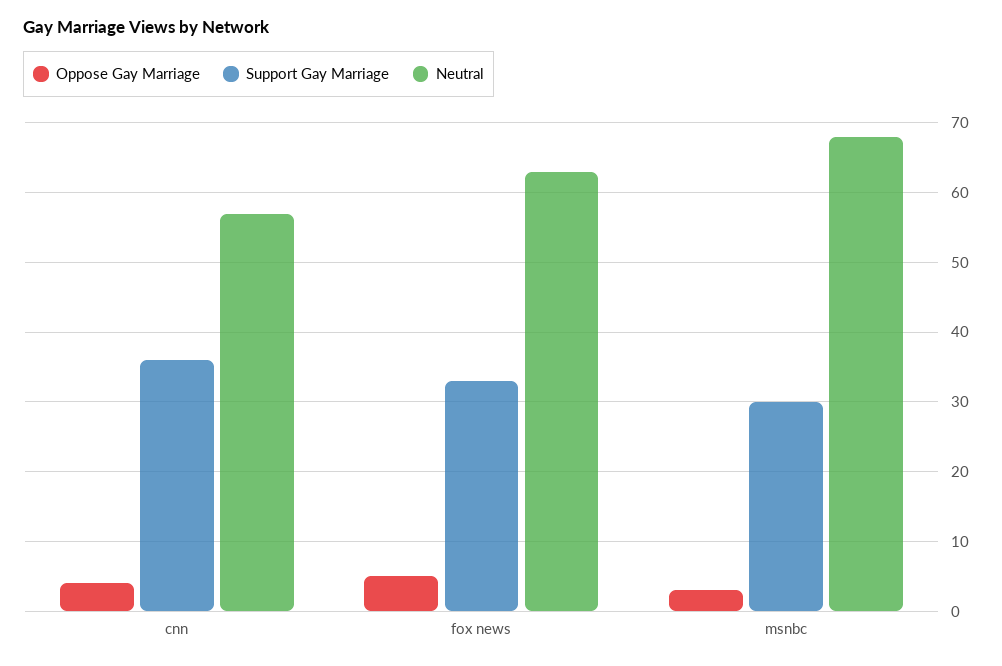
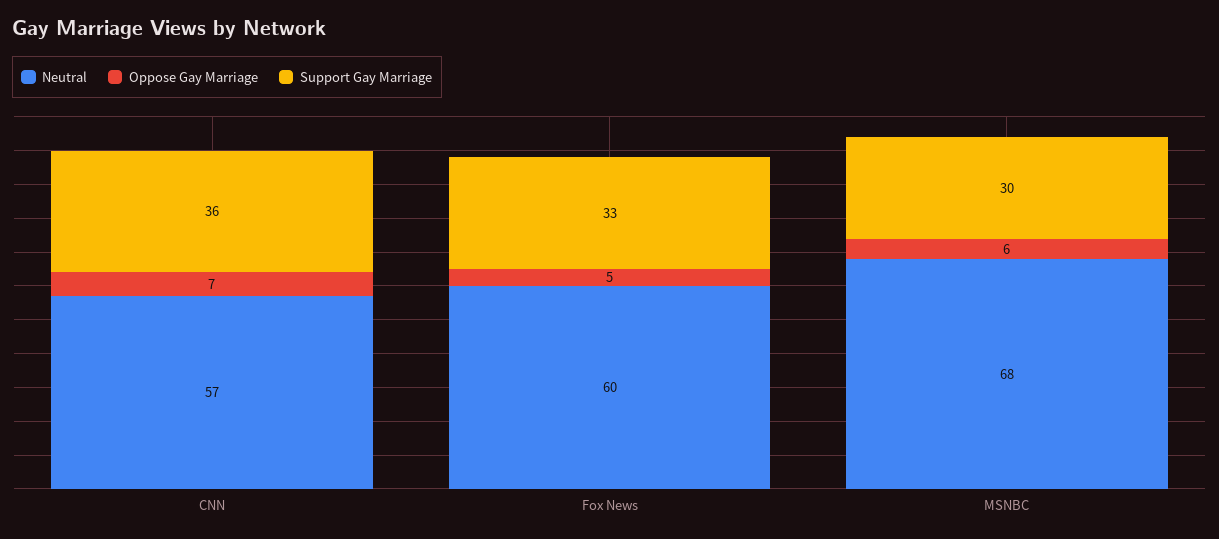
  {
    "Oppose Gay Marriage": {
-     "cnn": 4,
+     "cnn": 7,
      "fox news": 5,
-     "msnbc": 3
+     "msnbc": 6
    },
    "Support Gay Marriage": {
      "cnn": 36,
      "fox news": 33,
      "msnbc": 30
    },
    "Neutral": {
      "cnn": 57,
-     "fox news": 63,
+     "fox news": 60,
      "msnbc": 68
    }
  }

